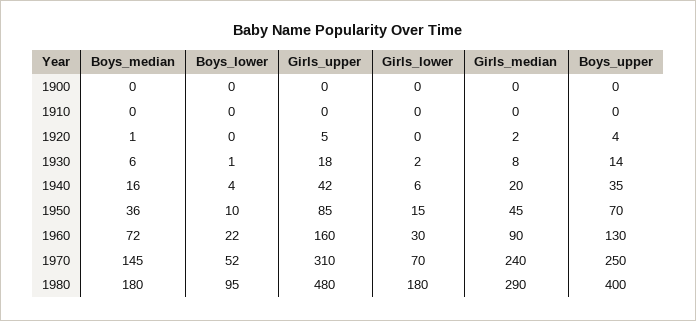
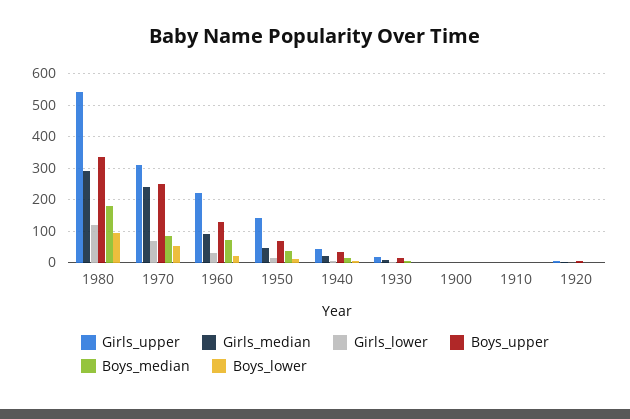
  {
    "Boys_median": {
      "1900": 0,
      "1910": 0,
      "1920": 1,
      "1930": 6,
      "1940": 16,
      "1950": 36,
      "1960": 72,
-     "1970": 145,
+     "1970": 80,
      "1980": 180
    },
    "Boys_lower": {
      "1900": 0,
      "1910": 0,
      "1920": 0,
      "1930": 1,
      "1940": 4,
      "1950": 10,
      "1960": 22,
      "1970": 52,
      "1980": 95
    },
    "Girls_upper": {
      "1900": 0,
      "1910": 0,
      "1920": 5,
      "1930": 18,
      "1940": 42,
-     "1950": 85,
+     "1950": 140,
-     "1960": 160,
+     "1960": 220,
      "1970": 310,
-     "1980": 480
+     "1980": 540
    },
    "Girls_lower": {
      "1900": 0,
      "1910": 0,
      "1920": 0,
      "1930": 2,
      "1940": 6,
      "1950": 15,
      "1960": 30,
      "1970": 70,
-     "1980": 180
+     "1980": 120
    },
    "Girls_median": {
      "1900": 0,
      "1910": 0,
      "1920": 2,
      "1930": 8,
      "1940": 20,
      "1950": 45,
      "1960": 90,
      "1970": 240,
      "1980": 290
    },
    "Boys_upper": {
      "1900": 0,
      "1910": 0,
      "1920": 4,
      "1930": 14,
      "1940": 35,
      "1950": 70,
      "1960": 130,
      "1970": 250,
-     "1980": 400
+     "1980": 340
    }
  }

